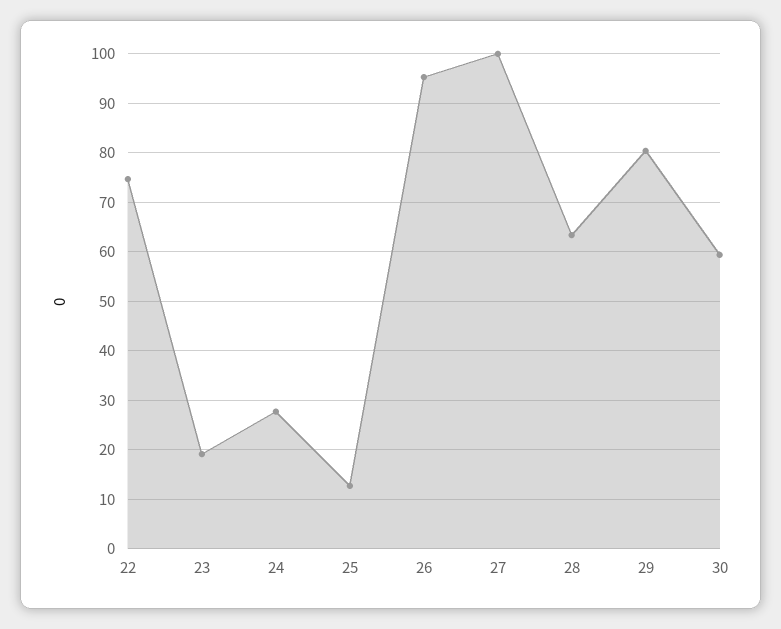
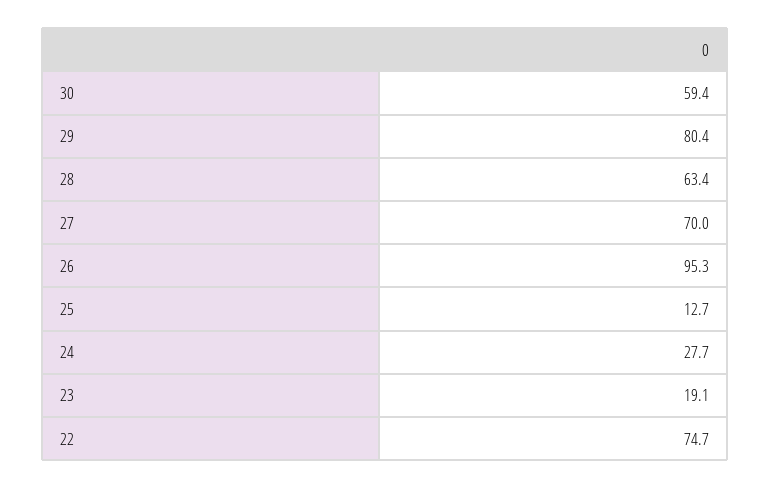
  {
    "22": 74.7,
    "23": 19.1,
    "24": 27.7,
    "25": 12.7,
    "26": 95.3,
-   "27": 100,
+   "27": 70,
    "28": 63.4,
    "29": 80.4,
    "30": 59.4
  }

